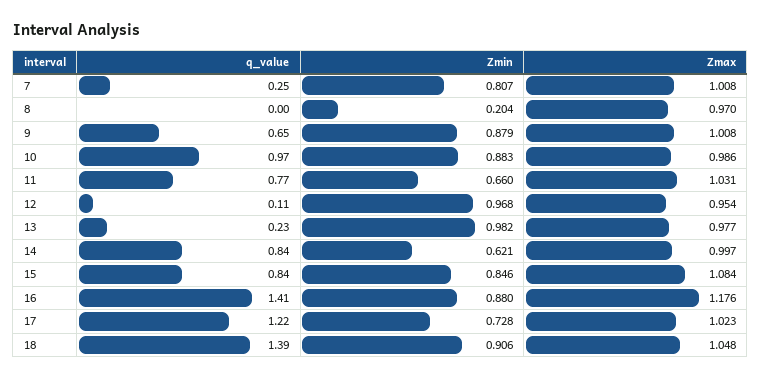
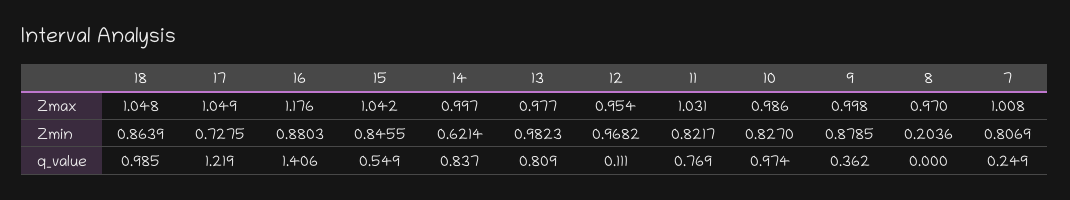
  {
    "q_value": {
      "7": 0.249,
      "8": 0,
-     "9": 0.65,
+     "9": 0.362,
      "10": 0.974,
      "11": 0.769,
      "12": 0.111,
-     "13": 0.23,
+     "13": 0.809,
      "14": 0.837,
-     "15": 0.84,
+     "15": 0.549,
      "16": 1.406,
      "17": 1.219,
-     "18": 1.39
+     "18": 0.985
    },
    "Zmin": {
      "7": 0.8069,
      "8": 0.2036,
      "9": 0.8785,
-     "10": 0.883,
+     "10": 0.827,
-     "11": 0.66,
+     "11": 0.8217,
      "12": 0.9682,
      "13": 0.9823,
      "14": 0.6214,
      "15": 0.8455,
      "16": 0.8803,
      "17": 0.7275,
-     "18": 0.906
+     "18": 0.8639
    },
    "Zmax": {
      "7": 1.008,
      "8": 0.97,
-     "9": 1.008,
+     "9": 0.998,
      "10": 0.986,
      "11": 1.031,
      "12": 0.954,
      "13": 0.977,
      "14": 0.997,
-     "15": 1.084,
+     "15": 1.042,
      "16": 1.176,
-     "17": 1.023,
+     "17": 1.049,
      "18": 1.048
    }
  }

